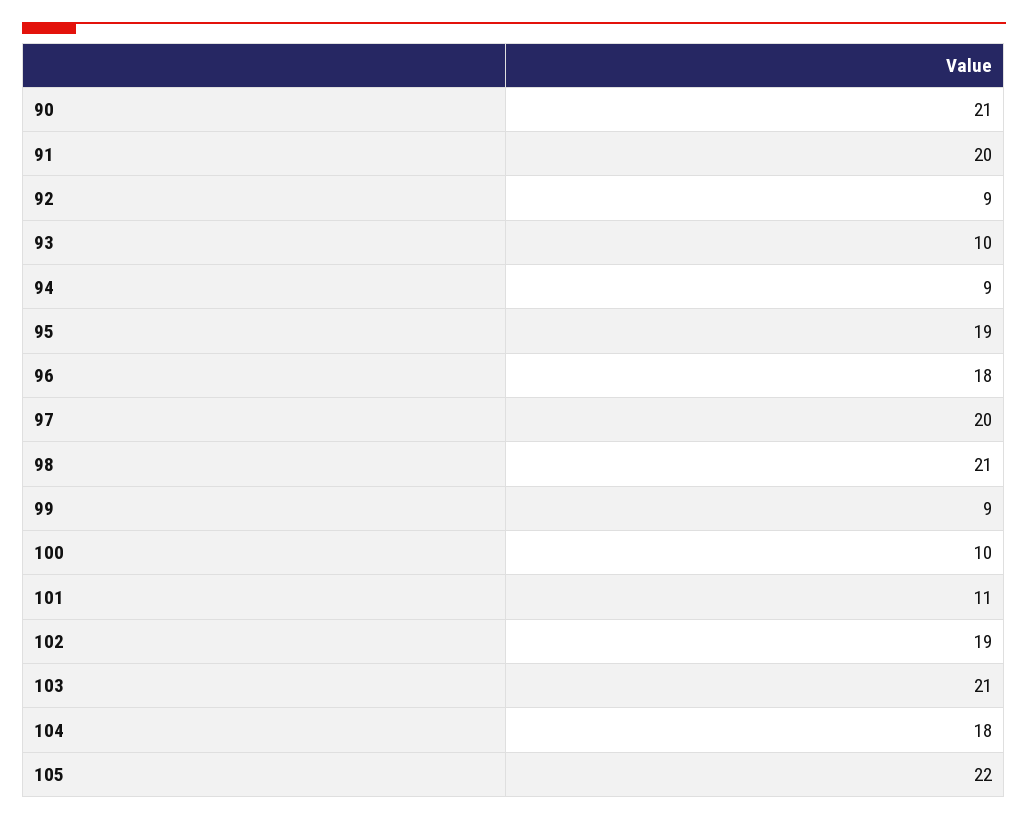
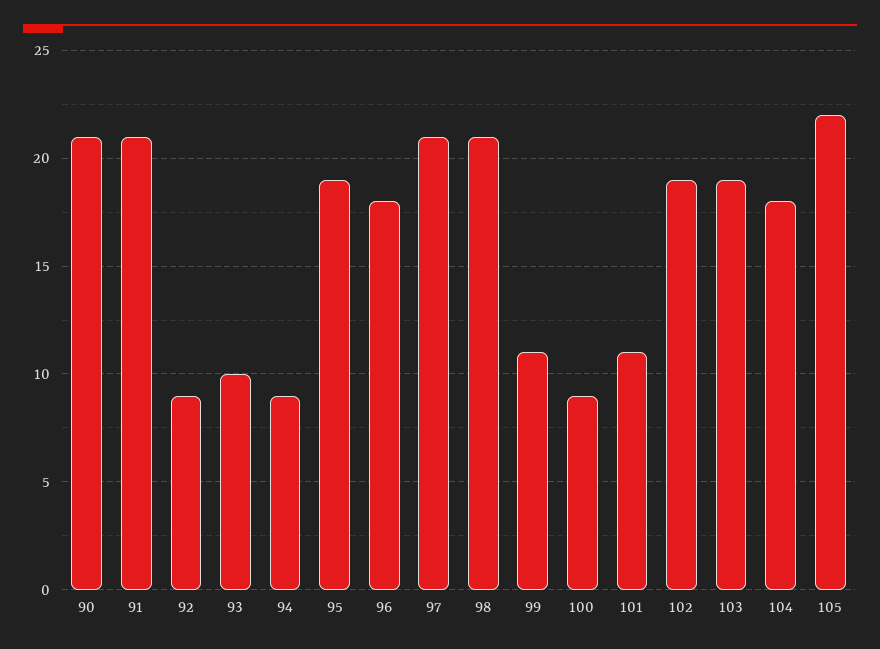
  {
    "90": 21,
-   "91": 20,
+   "91": 21,
    "92": 9,
    "93": 10,
    "94": 9,
    "95": 19,
    "96": 18,
-   "97": 20,
+   "97": 21,
    "98": 21,
-   "99": 9,
+   "99": 11,
-   "100": 10,
+   "100": 9,
    "101": 11,
    "102": 19,
-   "103": 21,
+   "103": 19,
    "104": 18,
    "105": 22
  }

